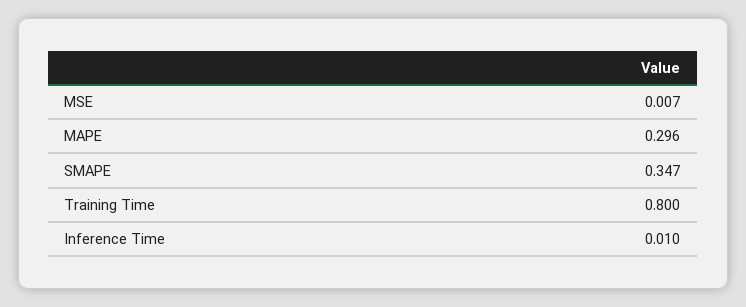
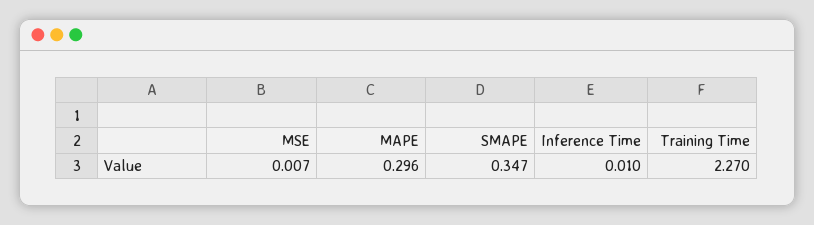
  {
    "MSE": 0.007,
    "MAPE": 0.296,
    "SMAPE": 0.347,
-   "Training Time": 0.8,
+   "Training Time": 2.27,
    "Inference Time": 0.01
  }

